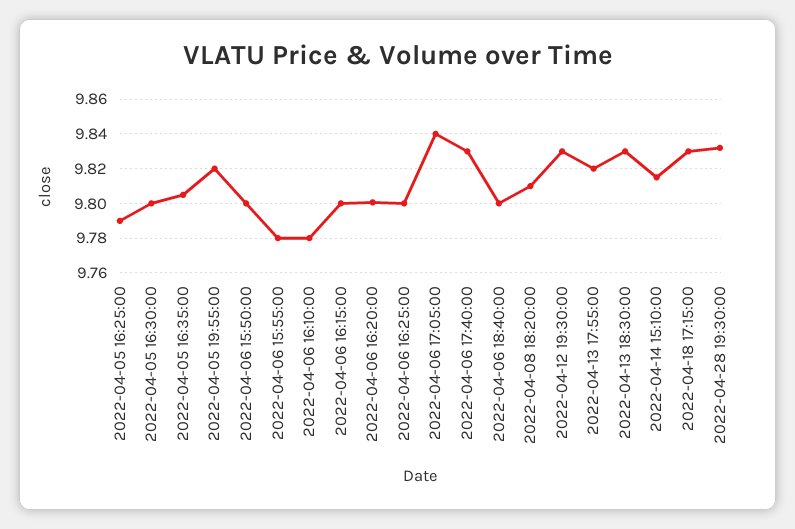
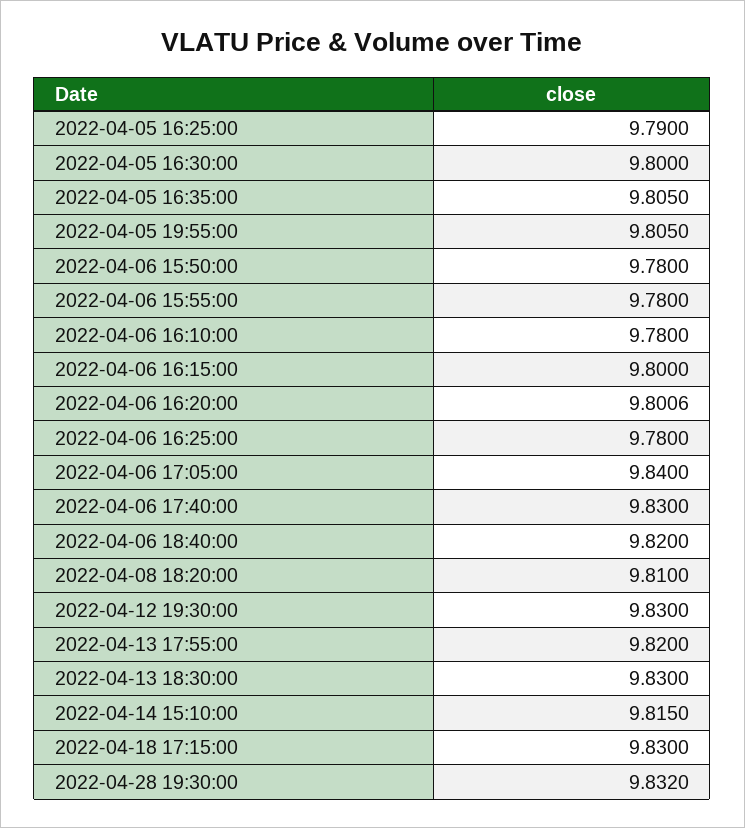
  {
    "2022-04-05 16:25:00": 9.79,
    "2022-04-05 16:30:00": 9.8,
    "2022-04-05 16:35:00": 9.805,
-   "2022-04-05 19:55:00": 9.82,
+   "2022-04-05 19:55:00": 9.805,
-   "2022-04-06 15:50:00": 9.8,
+   "2022-04-06 15:50:00": 9.78,
    "2022-04-06 15:55:00": 9.78,
    "2022-04-06 16:10:00": 9.78,
    "2022-04-06 16:15:00": 9.8,
    "2022-04-06 16:20:00": 9.8006,
-   "2022-04-06 16:25:00": 9.8,
+   "2022-04-06 16:25:00": 9.78,
    "2022-04-06 17:05:00": 9.84,
    "2022-04-06 17:40:00": 9.83,
-   "2022-04-06 18:40:00": 9.8,
+   "2022-04-06 18:40:00": 9.82,
    "2022-04-08 18:20:00": 9.81,
    "2022-04-12 19:30:00": 9.83,
    "2022-04-13 17:55:00": 9.82,
    "2022-04-13 18:30:00": 9.83,
    "2022-04-14 15:10:00": 9.815,
    "2022-04-18 17:15:00": 9.83,
    "2022-04-28 19:30:00": 9.832
  }

